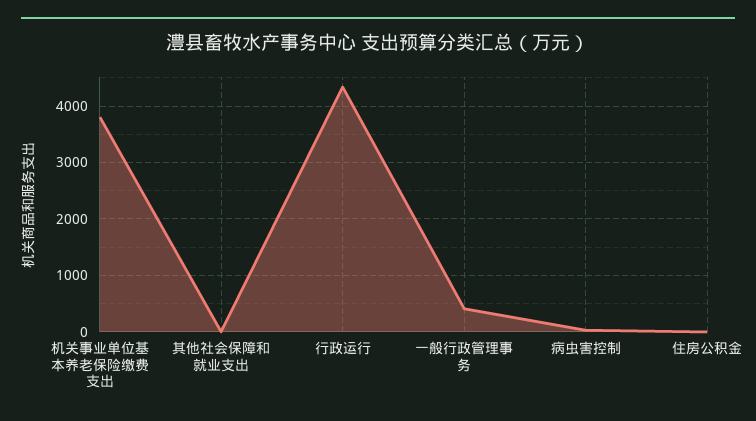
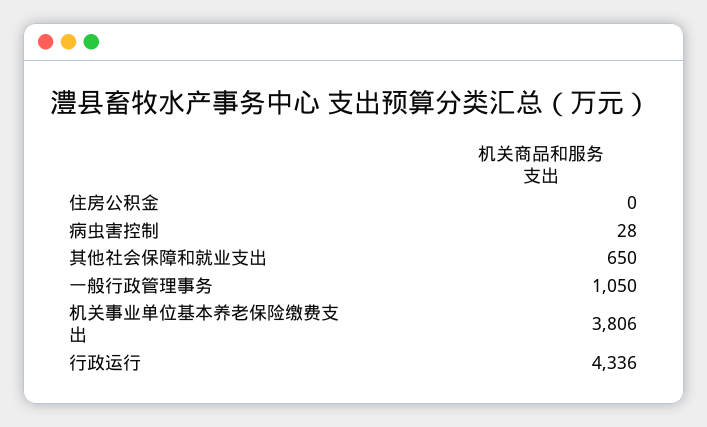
  {
    "机关事业单位基本养老保险缴费支出": 3806,
-   "其他社会保障和就业支出": 0,
+   "其他社会保障和就业支出": 650,
    "行政运行": 4336,
-   "一般行政管理事务": 400,
+   "一般行政管理事务": 1050,
    "病虫害控制": 28,
    "住房公积金": 0
  }

